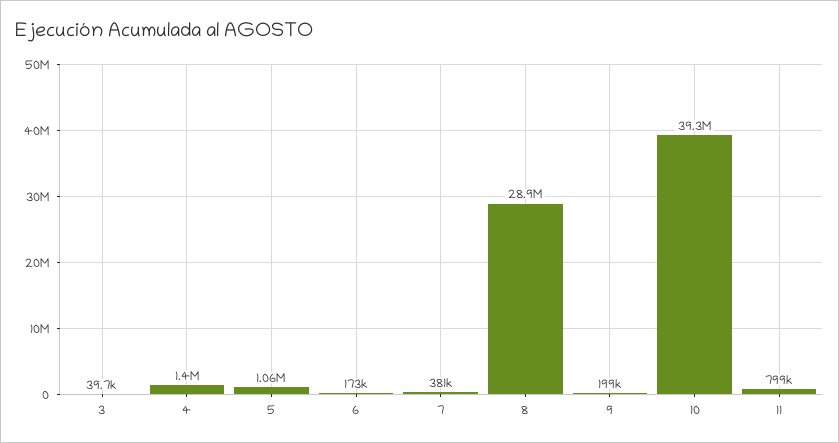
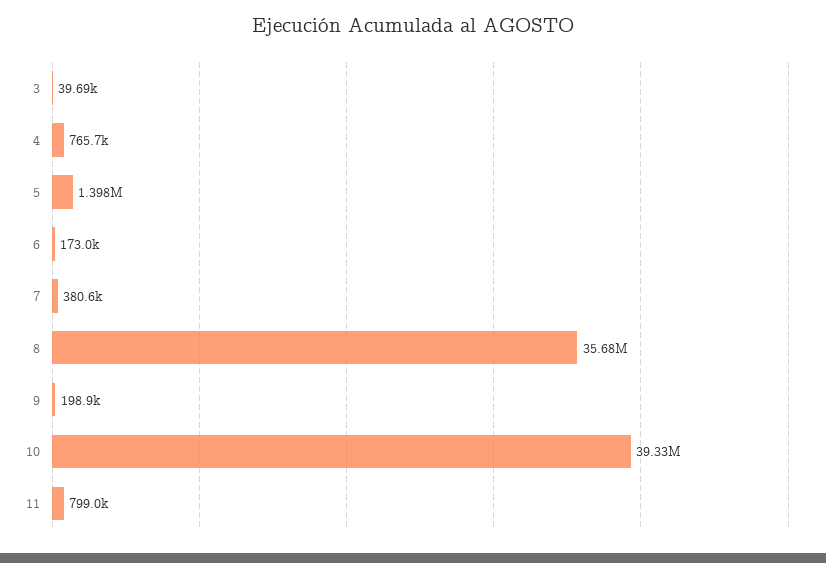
  {
    "3": 39690,
-   "4": 1400000,
+   "4": 765700,
-   "5": 1060000,
+   "5": 1398000,
    "6": 173000,
    "7": 380600,
-   "8": 28900000,
+   "8": 35680000,
    "9": 198900,
    "10": 39330000,
    "11": 799000
  }

